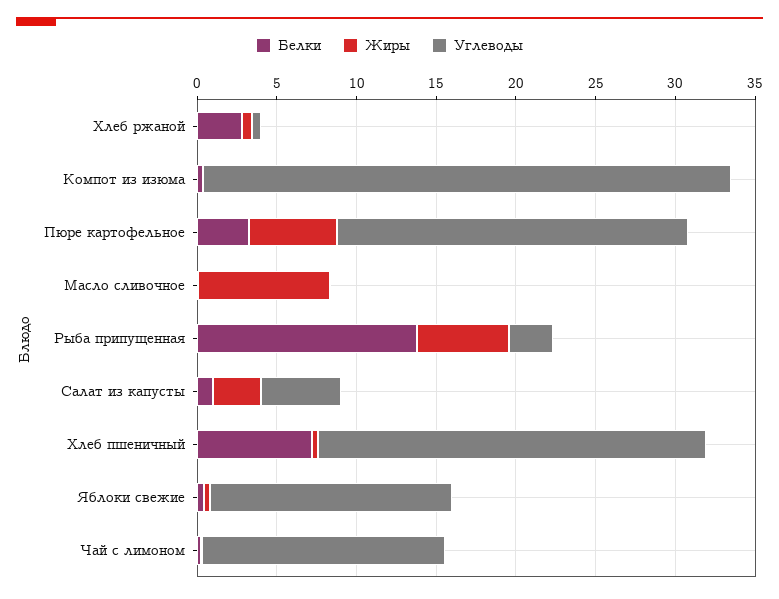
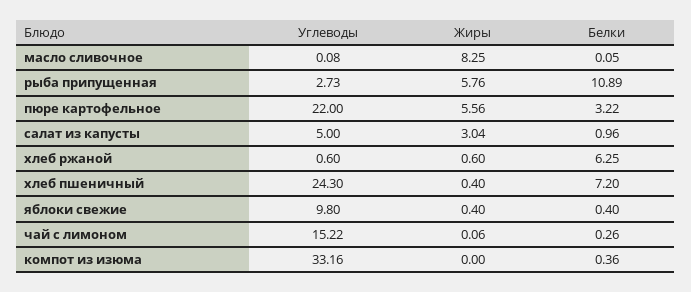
  {
    "Белки": {
-     "Хлеб ржаной": 3,
+     "Хлеб ржаной": 6.25,
      "Компот из изюма": 0.36,
      "Пюре картофельное": 3.22,
      "Масло сливочное": 0.05,
-     "Рыба припущенная": 14,
+     "Рыба припущенная": 10.89,
      "Салат из капусты": 0.96,
      "Хлеб пшеничный": 7.2,
      "Яблоки свежие": 0.4,
      "Чай с лимоном": 0.26
    },
    "Жиры": {
      "Хлеб ржаной": 0.6,
      "Компот из изюма": 0,
      "Пюре картофельное": 5.56,
      "Масло сливочное": 8.25,
      "Рыба припущенная": 5.76,
      "Салат из капусты": 3.04,
      "Хлеб пшеничный": 0.4,
      "Яблоки свежие": 0.4,
      "Чай с лимоном": 0.06
    },
    "Углеводы": {
      "Хлеб ржаной": 0.6,
      "Компот из изюма": 33.16,
      "Пюре картофельное": 22,
      "Масло сливочное": 0.08,
      "Рыба припущенная": 2.73,
      "Салат из капусты": 5,
      "Хлеб пшеничный": 24.3,
-     "Яблоки свежие": 15,
+     "Яблоки свежие": 9.8,
      "Чай с лимоном": 15.22
    }
  }

